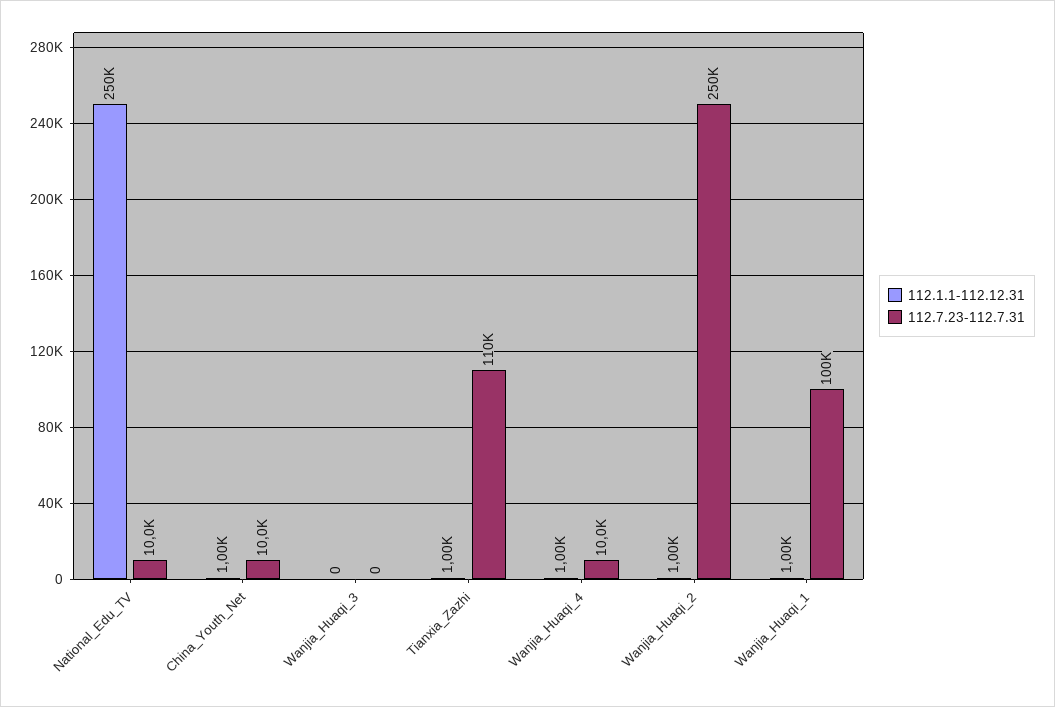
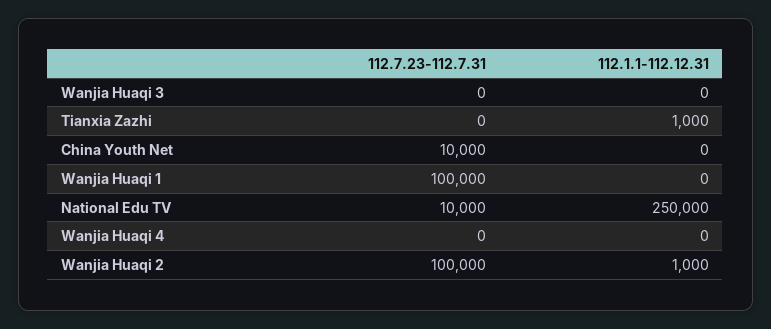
  {
    "112.1.1-112.12.31": {
      "National_Edu_TV": 250000,
-     "China_Youth_Net": 1000,
+     "China_Youth_Net": 0,
      "Wanjia_Huaqi_3": 0,
      "Tianxia_Zazhi": 1000,
-     "Wanjia_Huaqi_4": 1000,
+     "Wanjia_Huaqi_4": 0,
      "Wanjia_Huaqi_2": 1000,
-     "Wanjia_Huaqi_1": 1000
+     "Wanjia_Huaqi_1": 0
    },
    "112.7.23-112.7.31": {
      "National_Edu_TV": 10000,
      "China_Youth_Net": 10000,
      "Wanjia_Huaqi_3": 0,
-     "Tianxia_Zazhi": 110000,
+     "Tianxia_Zazhi": 0,
-     "Wanjia_Huaqi_4": 10000,
+     "Wanjia_Huaqi_4": 0,
-     "Wanjia_Huaqi_2": 250000,
+     "Wanjia_Huaqi_2": 100000,
      "Wanjia_Huaqi_1": 100000
    }
  }

